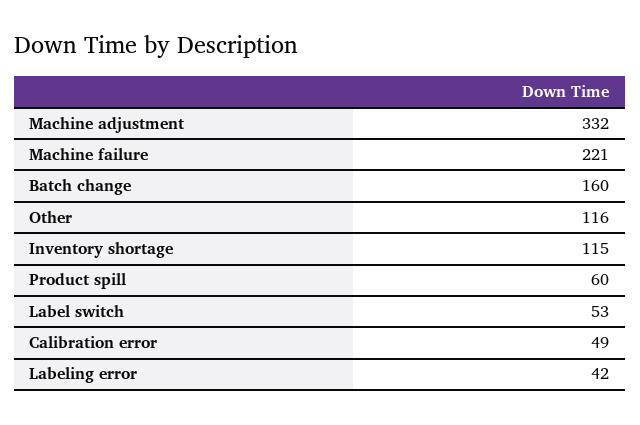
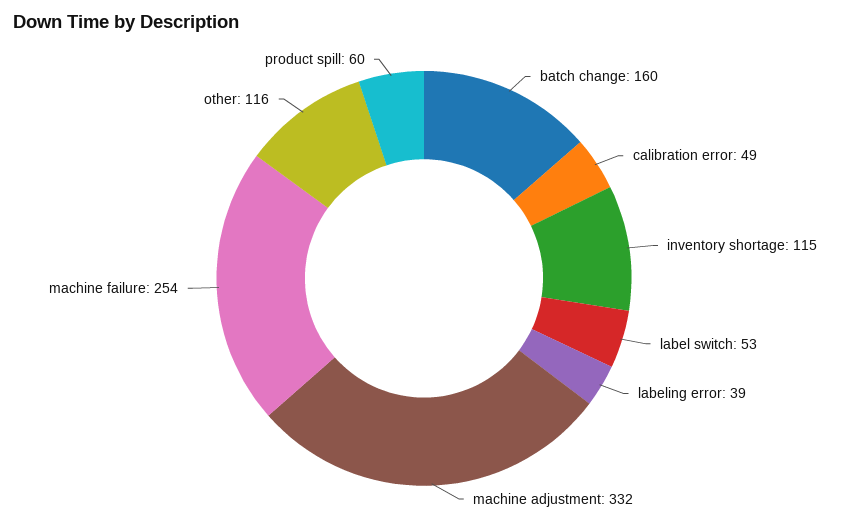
  {
    "Machine adjustment": 332,
-   "Machine failure": 221,
+   "Machine failure": 254,
    "Batch change": 160,
    "Other": 116,
    "Inventory shortage": 115,
    "Product spill": 60,
    "Label switch": 53,
    "Calibration error": 49,
-   "Labeling error": 42
+   "Labeling error": 39
  }

